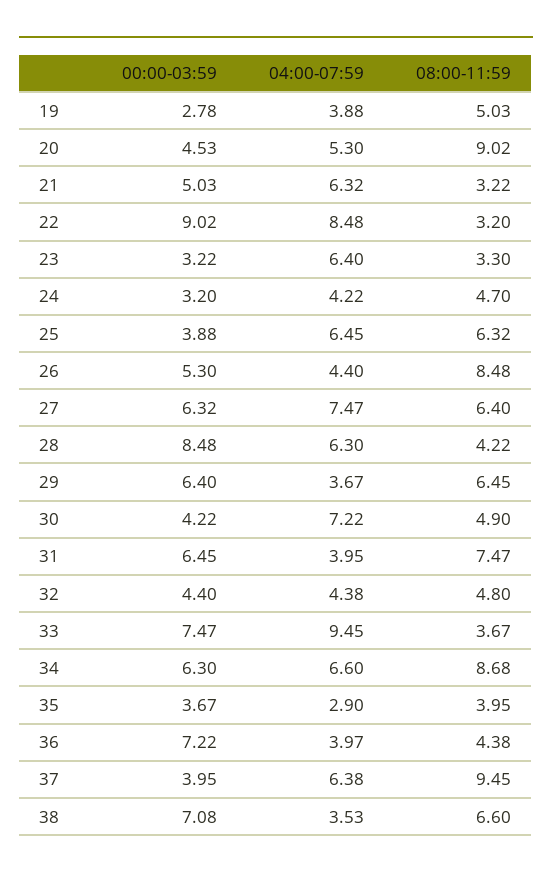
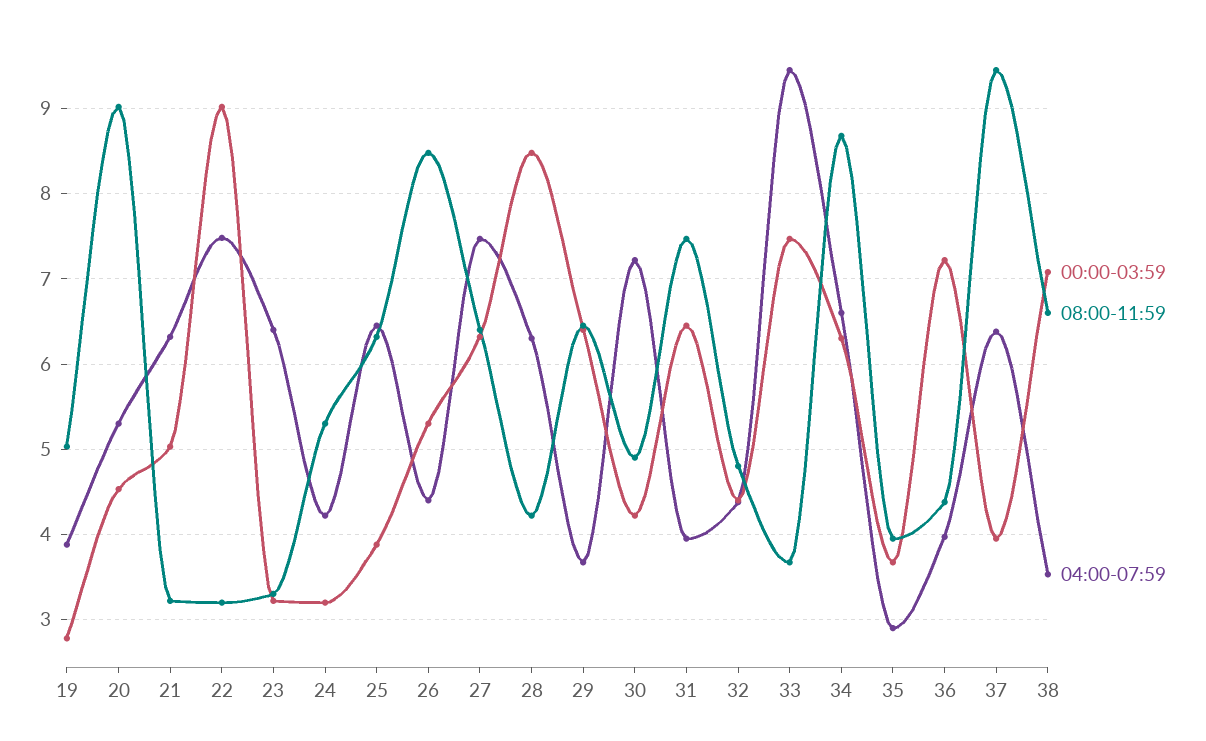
  {
    "00:00-03:59": {
      "19": 2.78,
      "20": 4.53,
      "21": 5.03,
      "22": 9.02,
      "23": 3.22,
      "24": 3.2,
      "25": 3.88,
      "26": 5.3,
      "27": 6.32,
      "28": 8.48,
      "29": 6.4,
      "30": 4.22,
      "31": 6.45,
      "32": 4.4,
      "33": 7.47,
      "34": 6.3,
      "35": 3.67,
      "36": 7.22,
      "37": 3.95,
      "38": 7.08
    },
    "04:00-07:59": {
      "19": 3.88,
      "20": 5.3,
      "21": 6.32,
-     "22": 8.48,
+     "22": 7.5,
      "23": 6.4,
      "24": 4.22,
      "25": 6.45,
      "26": 4.4,
      "27": 7.47,
      "28": 6.3,
      "29": 3.67,
      "30": 7.22,
      "31": 3.95,
      "32": 4.38,
      "33": 9.45,
      "34": 6.6,
      "35": 2.9,
      "36": 3.97,
      "37": 6.38,
      "38": 3.53
    },
    "08:00-11:59": {
      "19": 5.03,
      "20": 9.02,
      "21": 3.22,
      "22": 3.2,
      "23": 3.3,
-     "24": 4.7,
+     "24": 5.3,
      "25": 6.32,
      "26": 8.48,
      "27": 6.4,
      "28": 4.22,
      "29": 6.45,
      "30": 4.9,
      "31": 7.47,
      "32": 4.8,
      "33": 3.67,
      "34": 8.68,
      "35": 3.95,
      "36": 4.38,
      "37": 9.45,
      "38": 6.6
    }
  }

